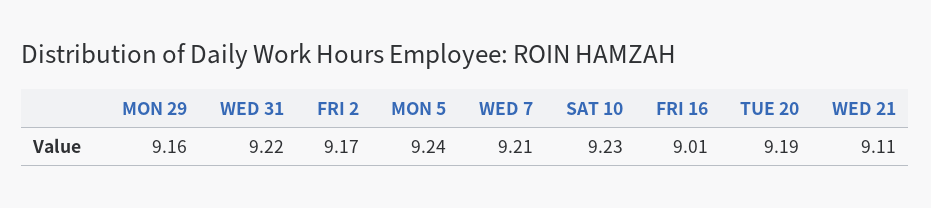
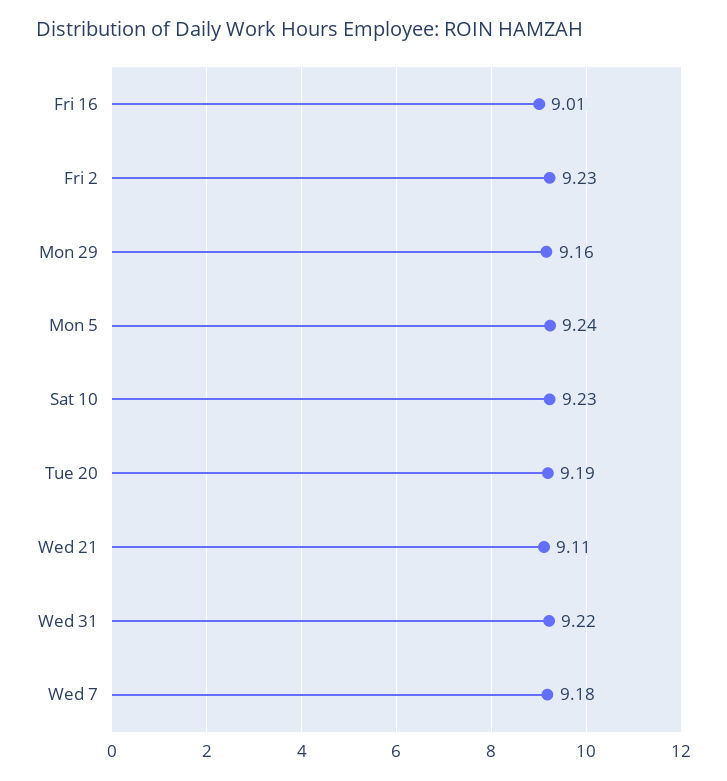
  {
    "MON 29": 9.16,
    "WED 31": 9.22,
-   "FRI 2": 9.17,
+   "FRI 2": 9.23,
    "MON 5": 9.24,
-   "WED 7": 9.21,
+   "WED 7": 9.18,
    "SAT 10": 9.23,
    "FRI 16": 9.01,
    "TUE 20": 9.19,
    "WED 21": 9.11
  }

